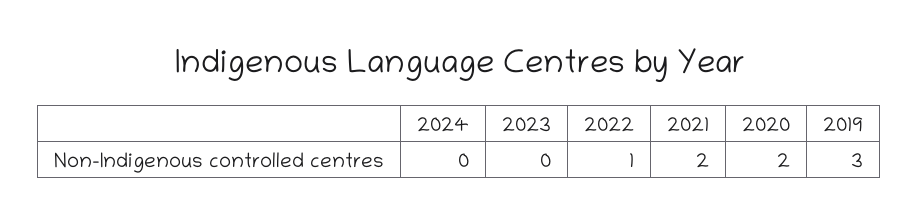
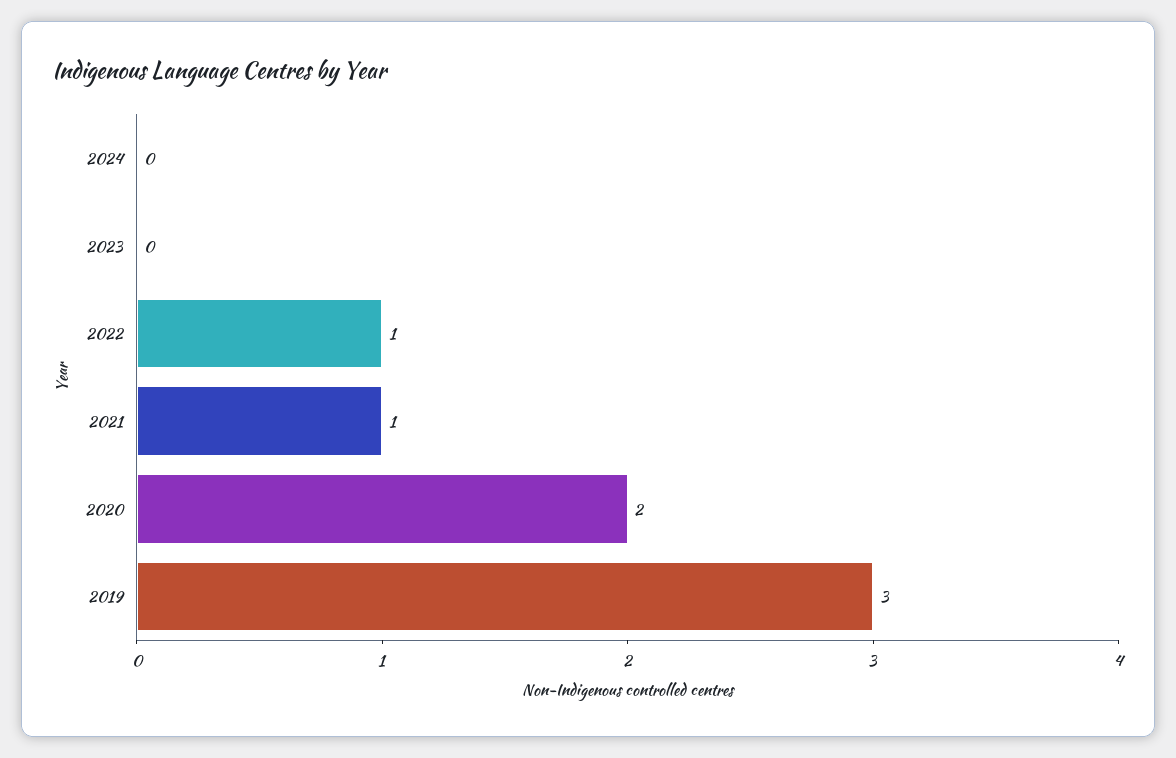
  {
    "2024": 0,
    "2023": 0,
    "2022": 1,
-   "2021": 2,
+   "2021": 1,
    "2020": 2,
    "2019": 3
  }

